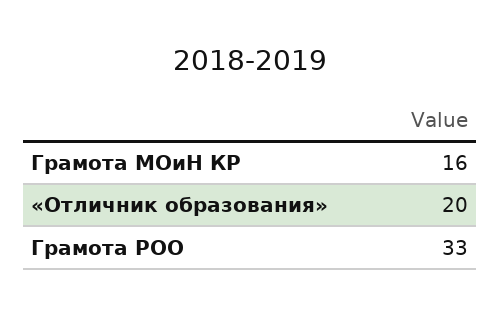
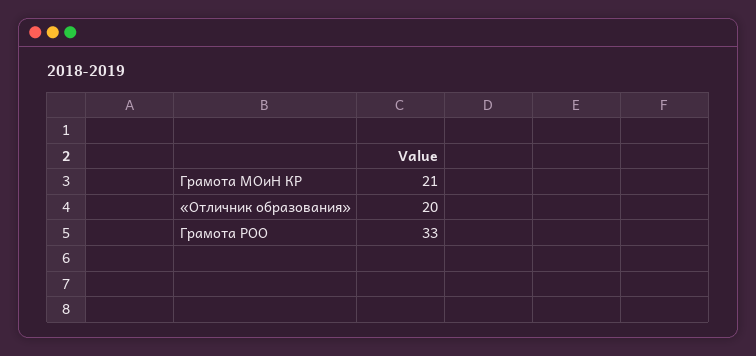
  {
-   "Грамота МОиН КР": 16,
+   "Грамота МОиН КР": 21,
    "«Отличник образования»": 20,
    "Грамота РОО": 33
  }

